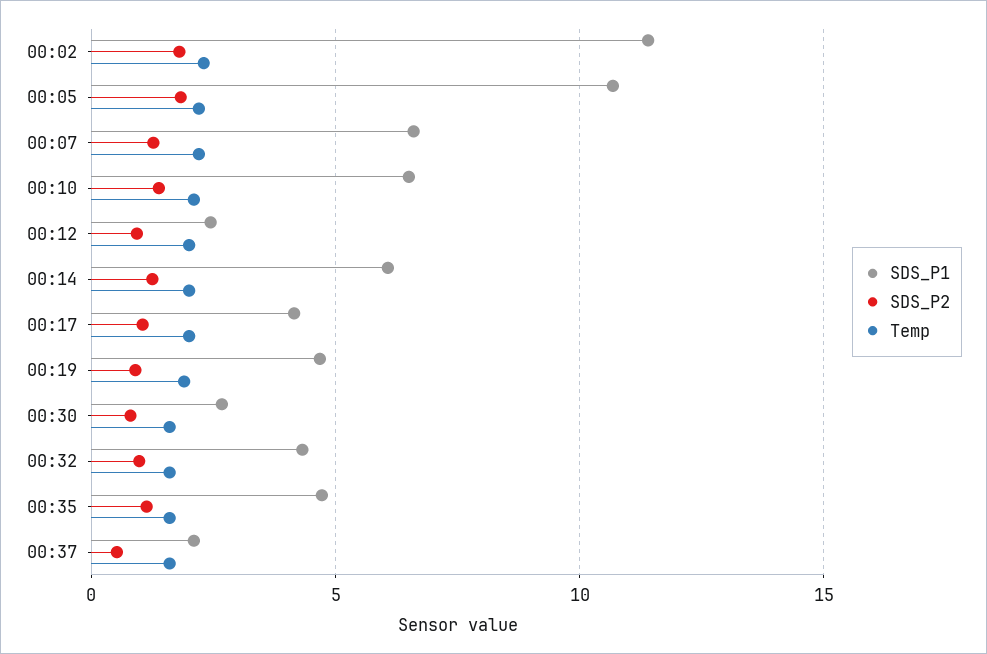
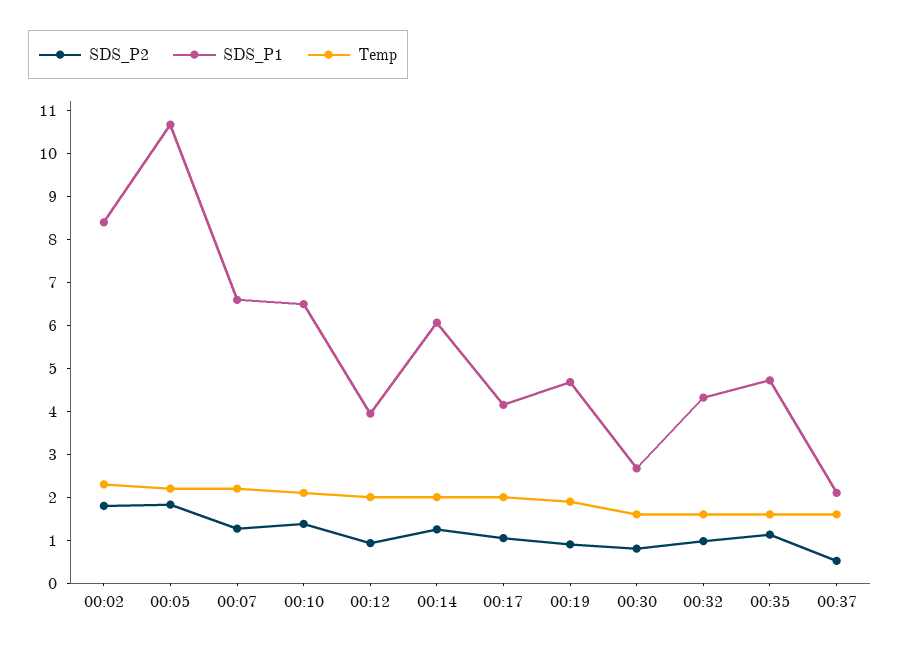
  {
    "SDS_P1": {
-     "00:02": 11.5,
+     "00:02": 8.4,
      "00:05": 10.6,
      "00:07": 6.6,
      "00:10": 6.6,
-     "00:12": 2.5,
+     "00:12": 4,
      "00:14": 6,
      "00:17": 4.2,
      "00:19": 4.6,
      "00:30": 2.6,
      "00:32": 4.4,
      "00:35": 4.8,
      "00:37": 2.2
    },
    "SDS_P2": {
      "00:02": 1.8,
      "00:05": 1.8,
      "00:07": 1.2,
      "00:10": 1.4,
      "00:12": 1,
      "00:14": 1.2,
      "00:17": 1,
      "00:19": 1,
      "00:30": 0.8,
      "00:32": 1,
      "00:35": 1.2,
      "00:37": 0.6
    },
    "Temp": {
      "00:02": 2.4,
      "00:05": 2.2,
      "00:07": 2.2,
      "00:10": 2.2,
      "00:12": 2,
      "00:14": 2,
      "00:17": 2,
      "00:19": 2,
      "00:30": 1.6,
      "00:32": 1.6,
      "00:35": 1.6,
      "00:37": 1.6
    }
  }

